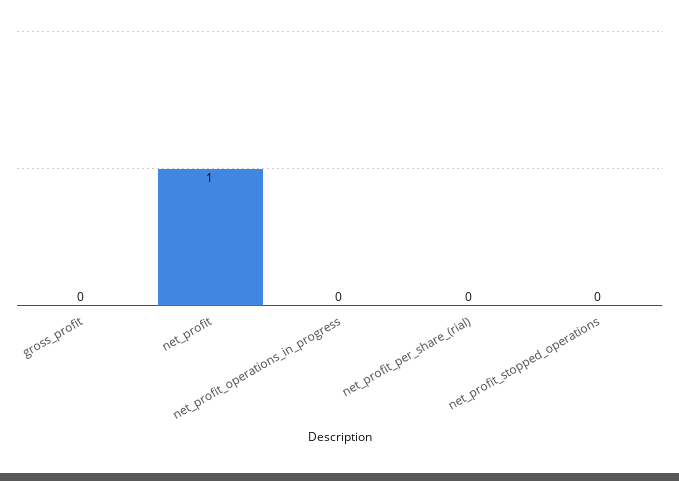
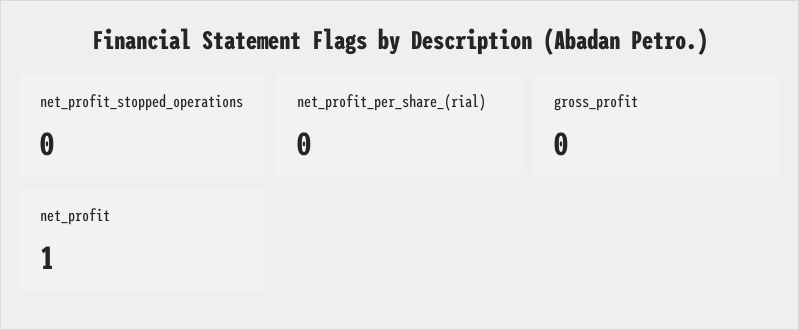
  {
    "gross_profit": 0,
    "net_profit": 1,
-   "net_profit_operations_in_progress": 0,
    "net_profit_per_share_(rial)": 0,
    "net_profit_stopped_operations": 0
  }

